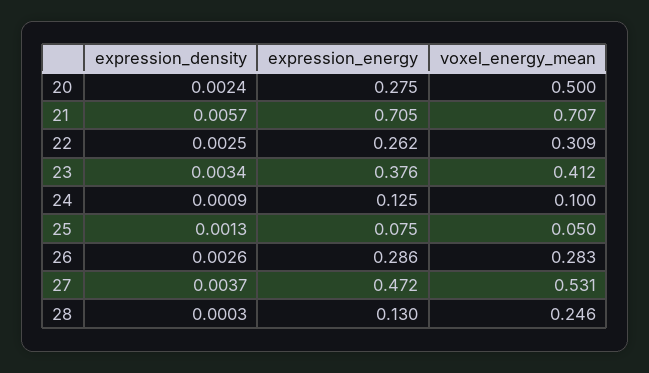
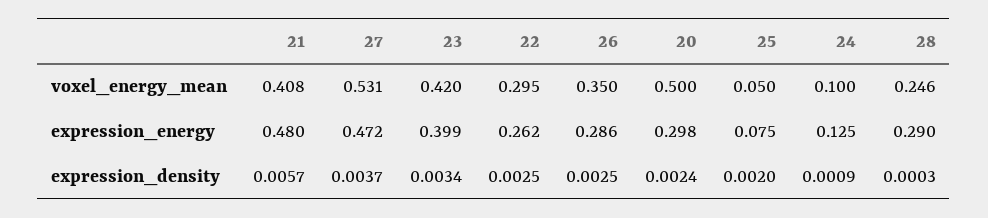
  {
    "expression_density": {
      "20": 0.0024,
      "21": 0.0057,
      "22": 0.0025,
      "23": 0.0034,
      "24": 0.0009,
-     "25": 0.0013,
+     "25": 0.002,
-     "26": 0.0026,
+     "26": 0.0025,
      "27": 0.0037,
      "28": 0.0003
    },
    "expression_energy": {
-     "20": 0.275,
+     "20": 0.298,
-     "21": 0.705,
+     "21": 0.48,
      "22": 0.262,
-     "23": 0.376,
+     "23": 0.399,
      "24": 0.125,
      "25": 0.075,
      "26": 0.286,
      "27": 0.472,
-     "28": 0.13
+     "28": 0.29
    },
    "voxel_energy_mean": {
      "20": 0.5,
-     "21": 0.707,
+     "21": 0.408,
-     "22": 0.309,
+     "22": 0.295,
-     "23": 0.412,
+     "23": 0.42,
      "24": 0.1,
      "25": 0.05,
-     "26": 0.283,
+     "26": 0.35,
      "27": 0.531,
      "28": 0.246
    }
  }

